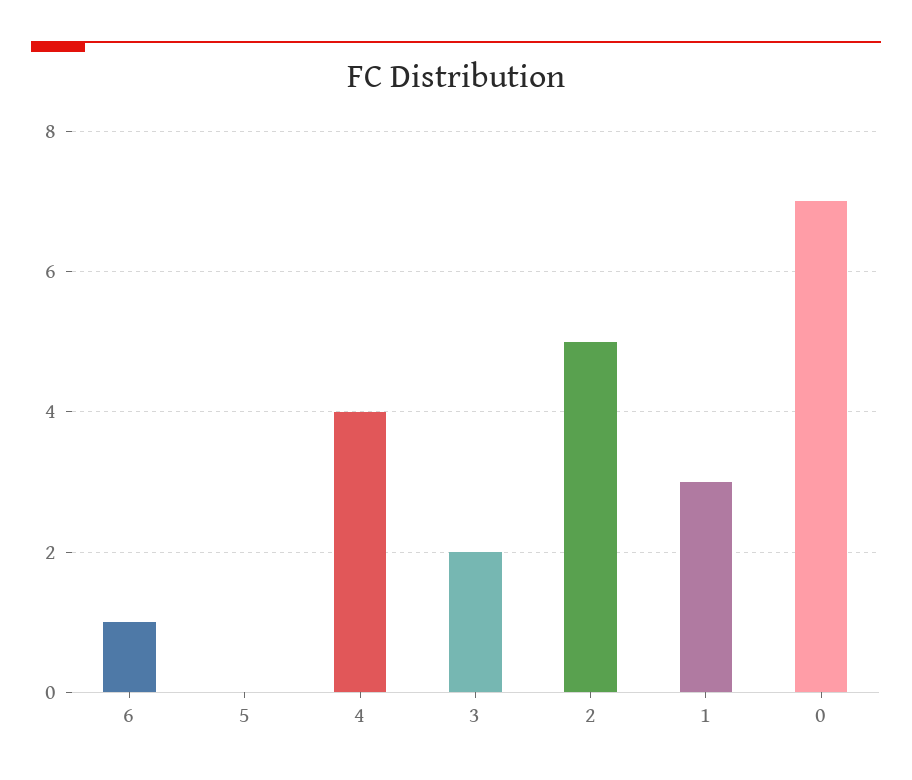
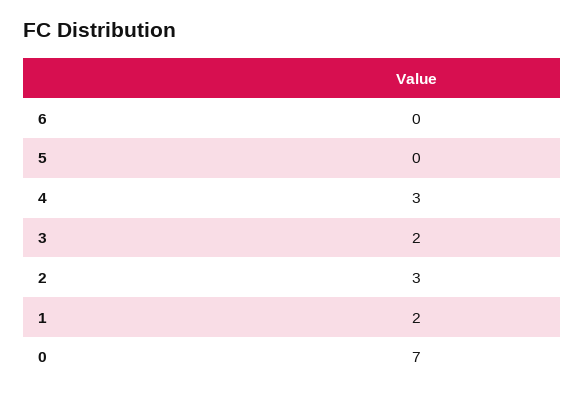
  {
-   "6": 1,
+   "6": 0,
    "5": 0,
-   "4": 4,
+   "4": 3,
    "3": 2,
-   "2": 5,
+   "2": 3,
-   "1": 3,
+   "1": 2,
    "0": 7
  }

